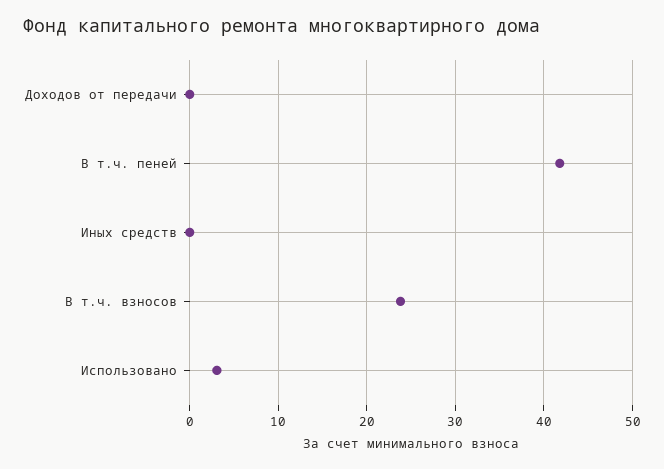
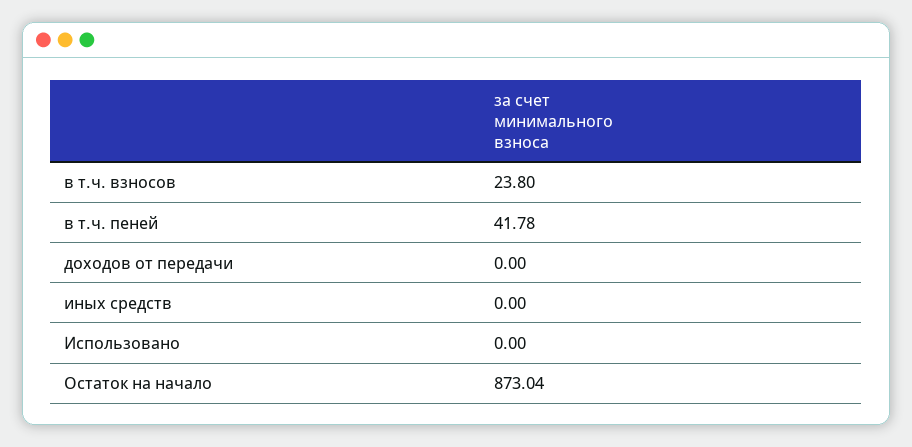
  {
    "Доходов от передачи": 0,
    "В т.ч. пеней": 41.78,
    "Иных средств": 0,
    "В т.ч. взносов": 23.8,
-   "Использовано": 3
+   "Использовано": 0,
+   "Остаток на начало": 873.04
  }

